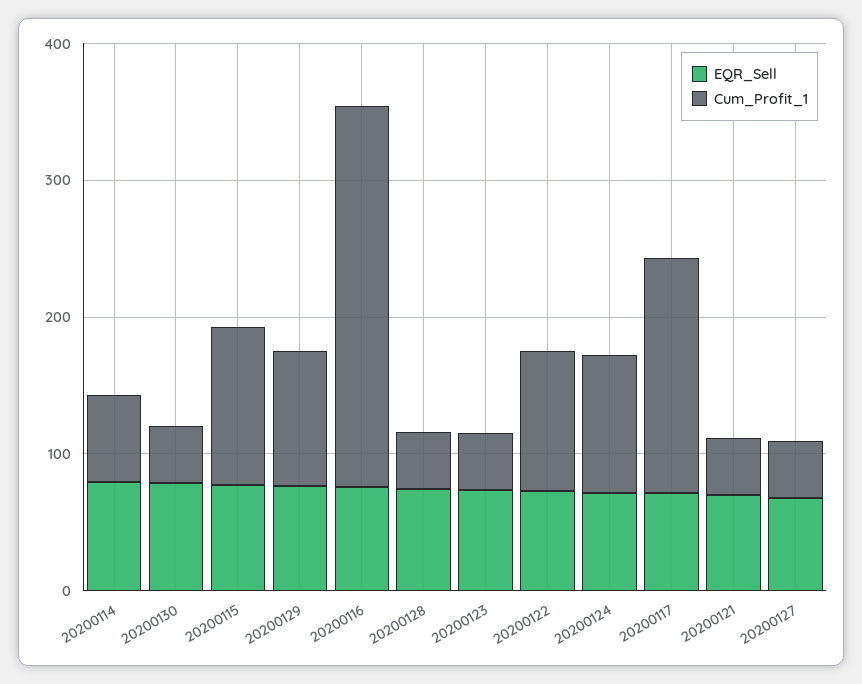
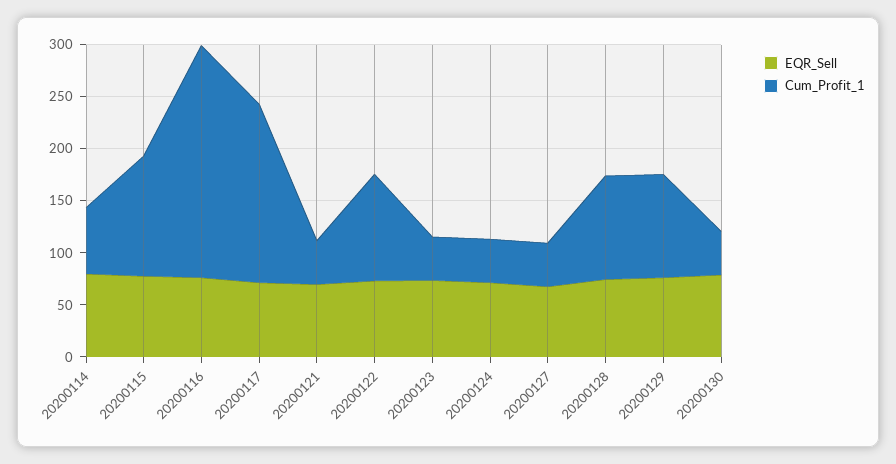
  {
    "EQR_Sell": {
      "20200114": 80,
      "20200130": 80,
      "20200115": 80,
      "20200129": 80,
      "20200116": 80,
      "20200128": 70,
      "20200123": 70,
      "20200122": 70,
      "20200124": 70,
      "20200117": 70,
      "20200121": 70,
      "20200127": 70
    },
    "Cum_Profit_1": {
      "20200114": 60,
      "20200130": 40,
      "20200115": 120,
      "20200129": 100,
-     "20200116": 280,
+     "20200116": 220,
-     "20200128": 40,
+     "20200128": 100,
      "20200123": 40,
      "20200122": 100,
-     "20200124": 100,
+     "20200124": 40,
      "20200117": 170,
      "20200121": 40,
      "20200127": 40
    }
  }

